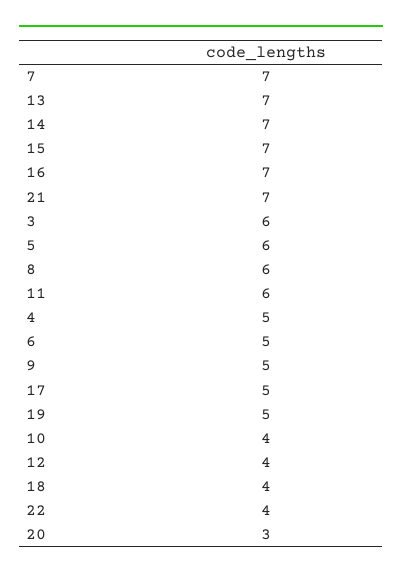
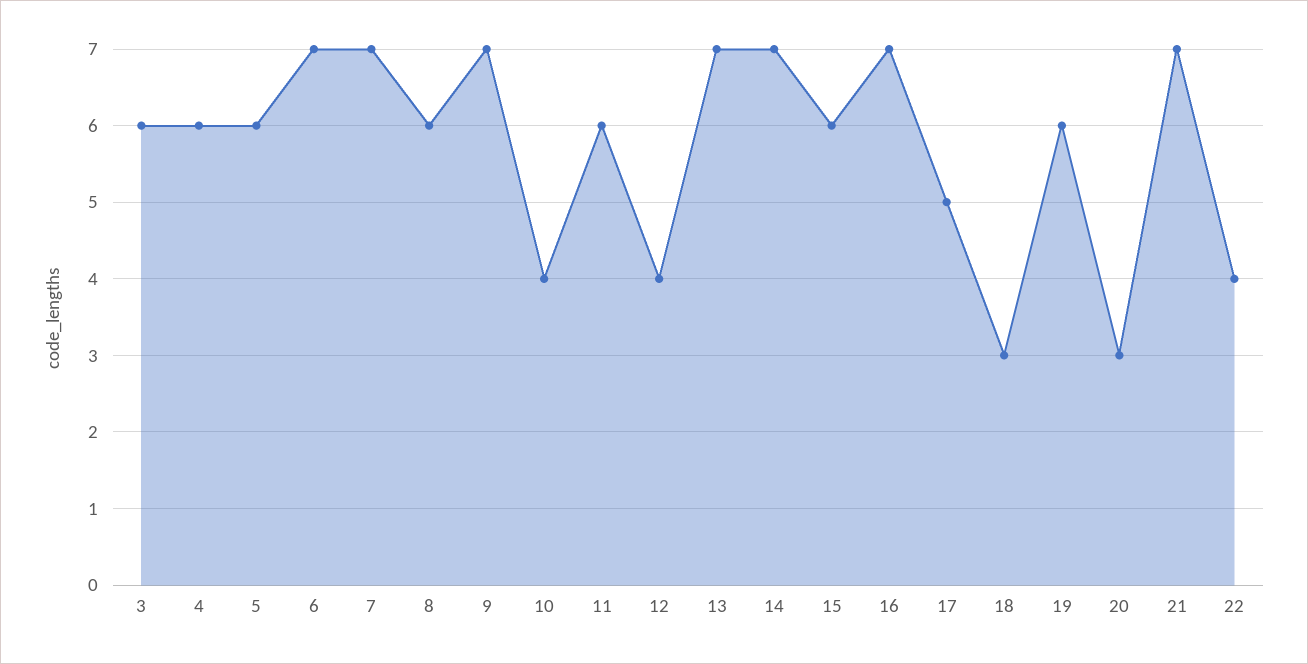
  {
    "7": 7,
    "13": 7,
    "14": 7,
-   "15": 7,
+   "15": 6,
    "16": 7,
    "21": 7,
    "3": 6,
    "5": 6,
    "8": 6,
    "11": 6,
-   "4": 5,
+   "4": 6,
-   "6": 5,
+   "6": 7,
-   "9": 5,
+   "9": 7,
    "17": 5,
-   "19": 5,
+   "19": 6,
    "10": 4,
    "12": 4,
-   "18": 4,
+   "18": 3,
    "22": 4,
    "20": 3
  }

